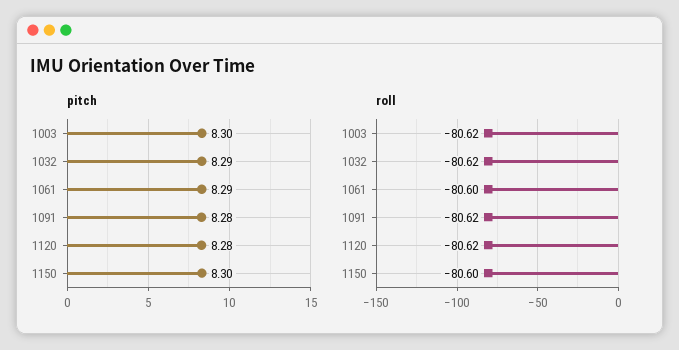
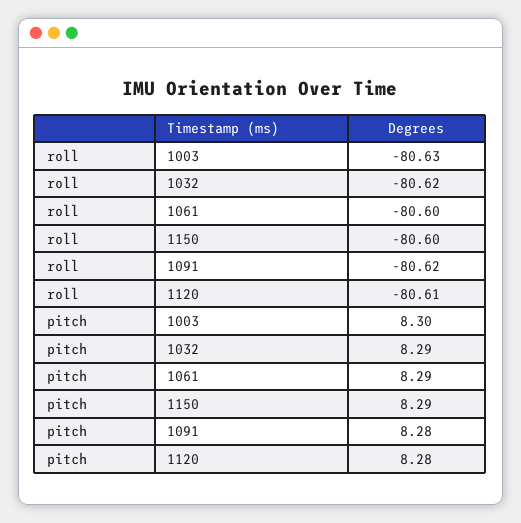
  {
    "pitch": {
      "1003": 8.3,
      "1032": 8.29,
      "1061": 8.29,
      "1091": 8.28,
      "1120": 8.28,
-     "1150": 8.3
+     "1150": 8.29
    },
    "roll": {
-     "1003": -80.62,
+     "1003": -80.63,
      "1032": -80.62,
      "1061": -80.6,
      "1091": -80.62,
-     "1120": -80.62,
+     "1120": -80.61,
      "1150": -80.6
    }
  }

